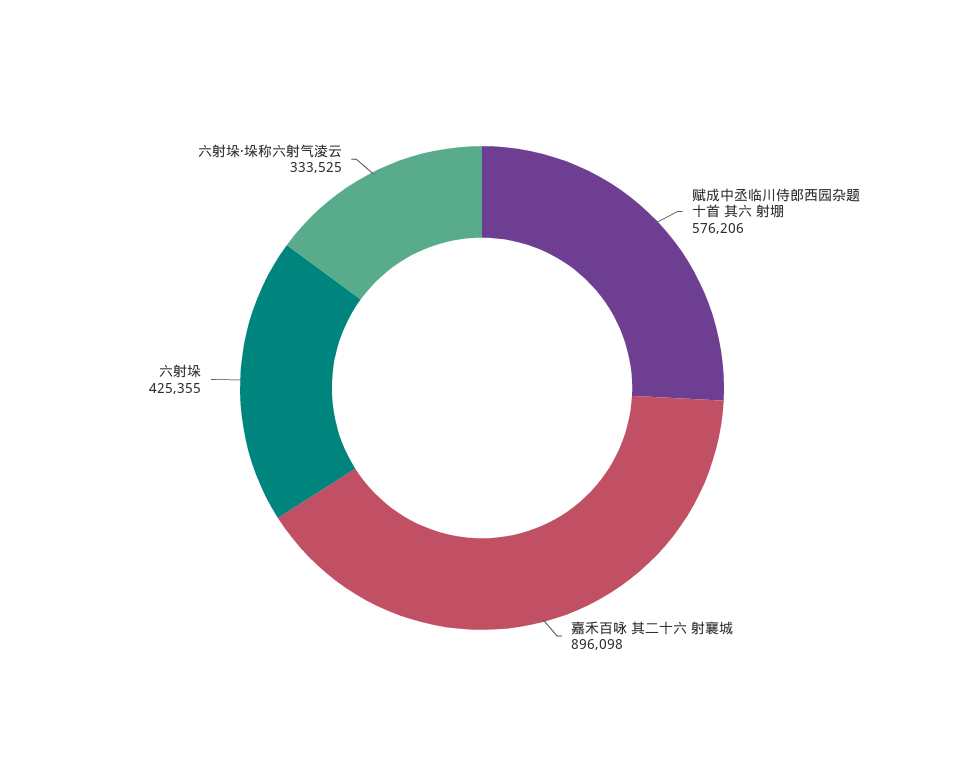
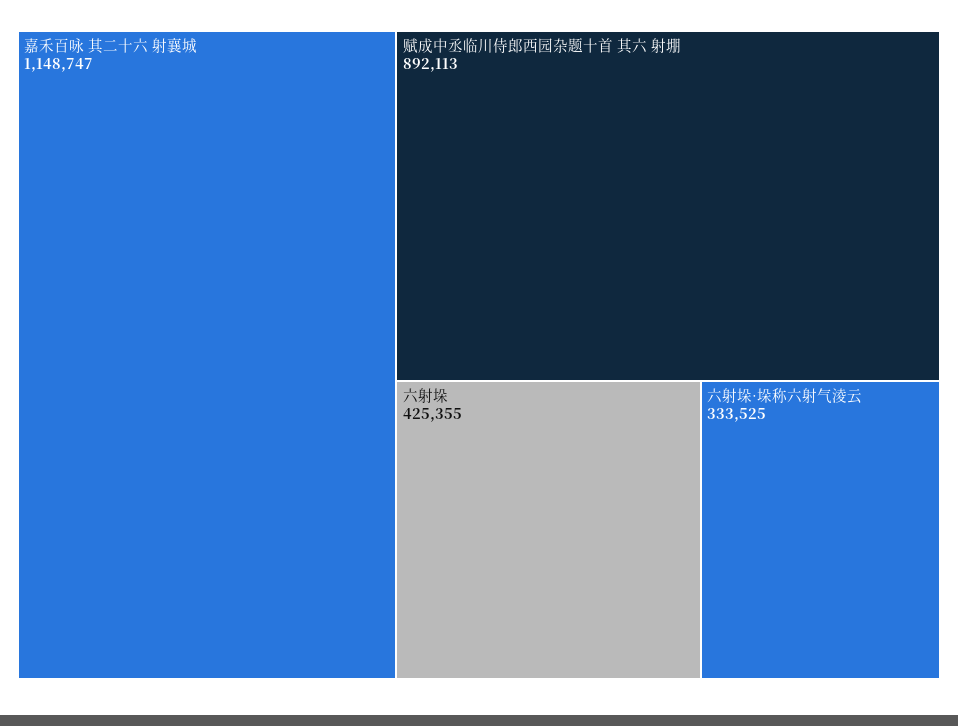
  {
-   "赋成中丞临川侍郎西园杂题十首 其六 射堋": 576206,
+   "赋成中丞临川侍郎西园杂题十首 其六 射堋": 892113,
-   "嘉禾百咏 其二十六 射襄城": 896098,
+   "嘉禾百咏 其二十六 射襄城": 1148747,
    "六射垛": 425355,
    "六射垛·垛称六射气淩云": 333525
  }

